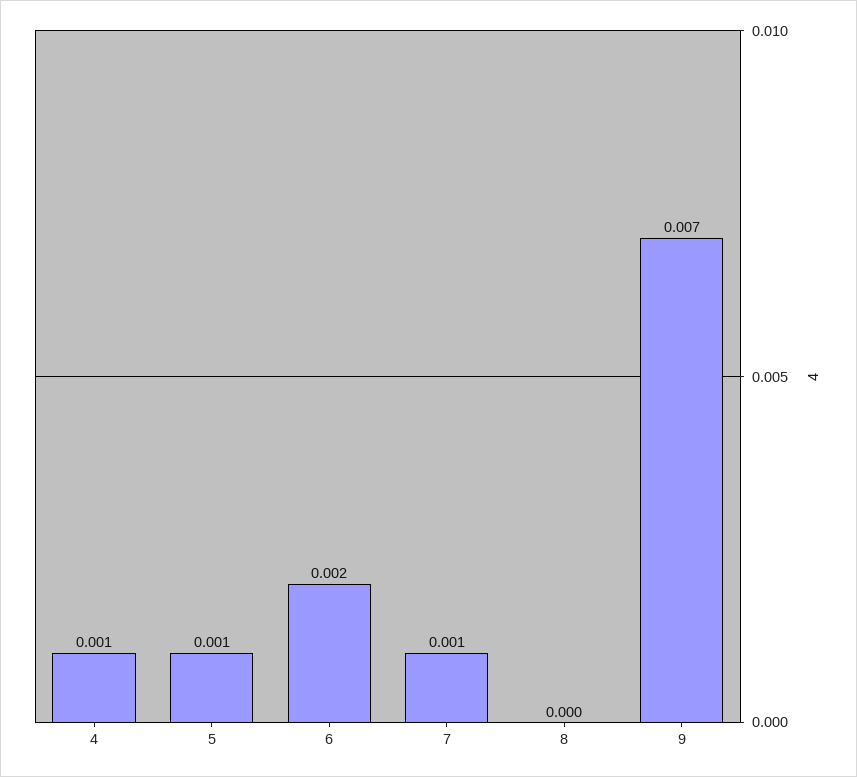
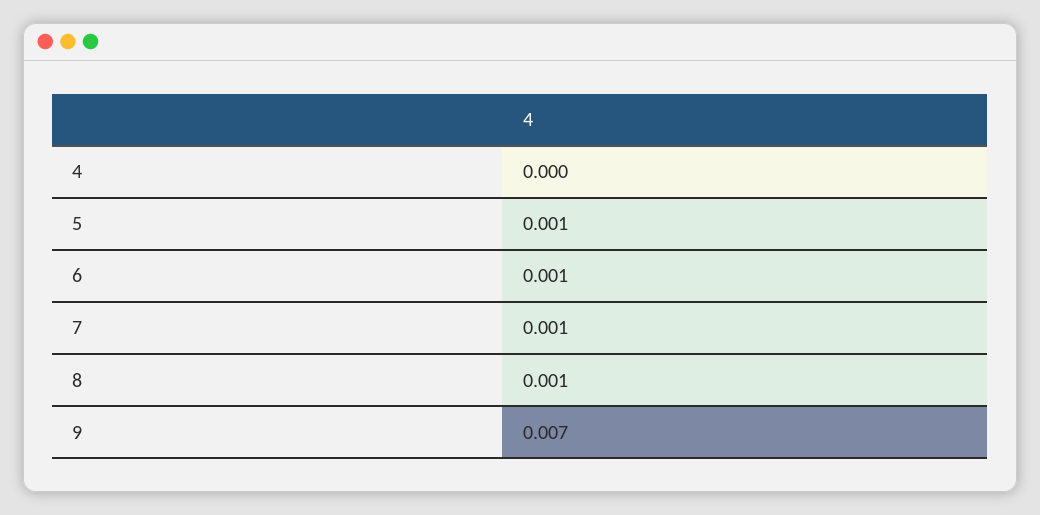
  {
-   "4": 0.001,
+   "4": 0,
    "5": 0.001,
-   "6": 0.002,
+   "6": 0.001,
    "7": 0.001,
-   "8": 0,
+   "8": 0.001,
    "9": 0.007
  }

